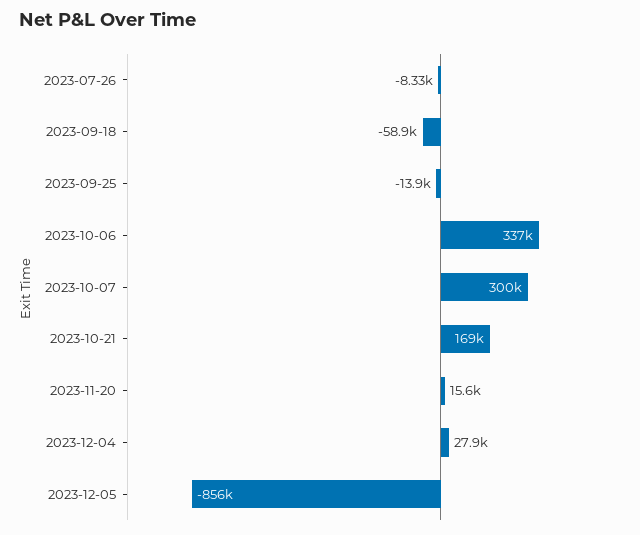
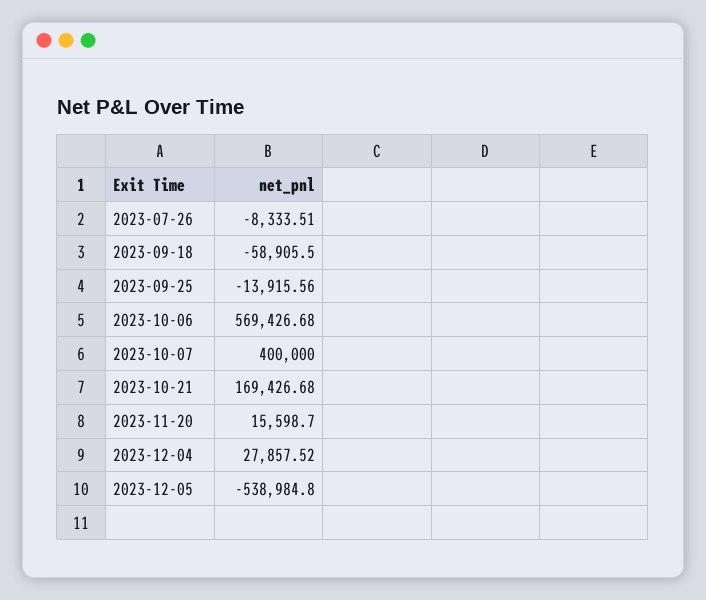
  {
    "2023-07-26": -8333.51,
    "2023-09-18": -58905.5,
    "2023-09-25": -13915.56,
-   "2023-10-06": 337000,
+   "2023-10-06": 569426.68,
-   "2023-10-07": 300000,
+   "2023-10-07": 400000,
    "2023-10-21": 169426.68,
    "2023-11-20": 15598.7,
    "2023-12-04": 27857.52,
-   "2023-12-05": -856000
+   "2023-12-05": -538984.8
  }

